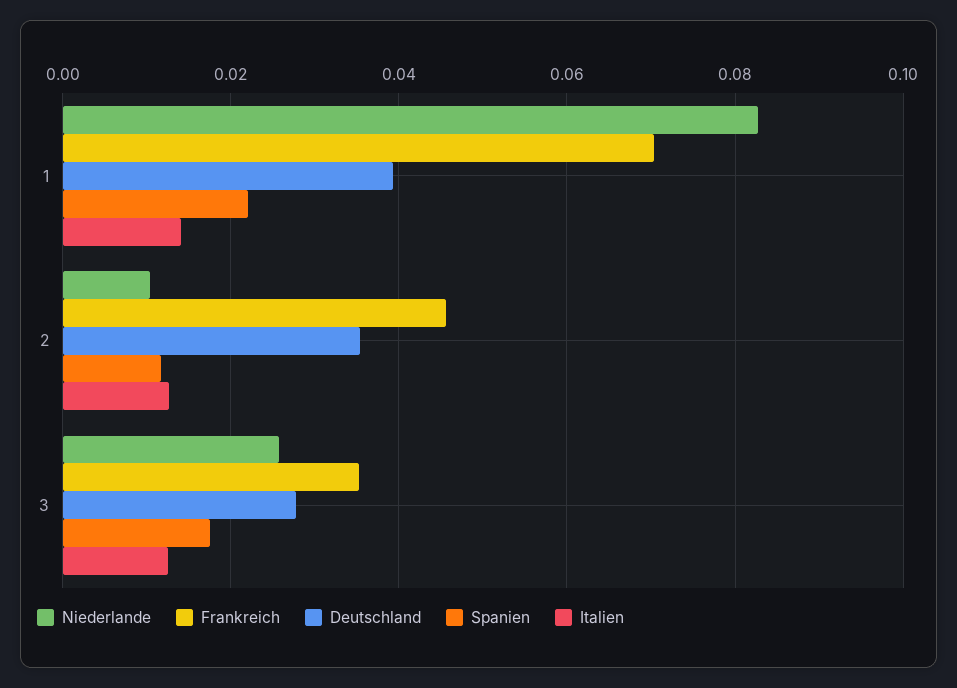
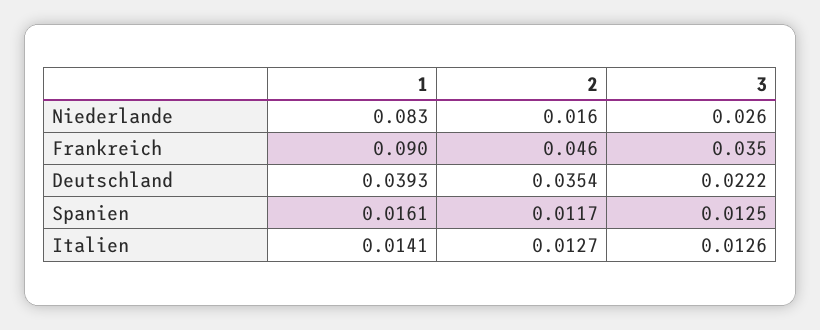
  {
    "Niederlande": {
      "1": 0.083,
-     "2": 0.01,
+     "2": 0.016,
      "3": 0.026
    },
    "Frankreich": {
-     "1": 0.07,
+     "1": 0.09,
      "2": 0.046,
      "3": 0.035
    },
    "Deutschland": {
      "1": 0.0393,
      "2": 0.0354,
-     "3": 0.028
+     "3": 0.0222
    },
    "Spanien": {
-     "1": 0.022,
+     "1": 0.0161,
      "2": 0.0117,
-     "3": 0.018
+     "3": 0.0125
    },
    "Italien": {
      "1": 0.0141,
      "2": 0.0127,
      "3": 0.0126
    }
  }

